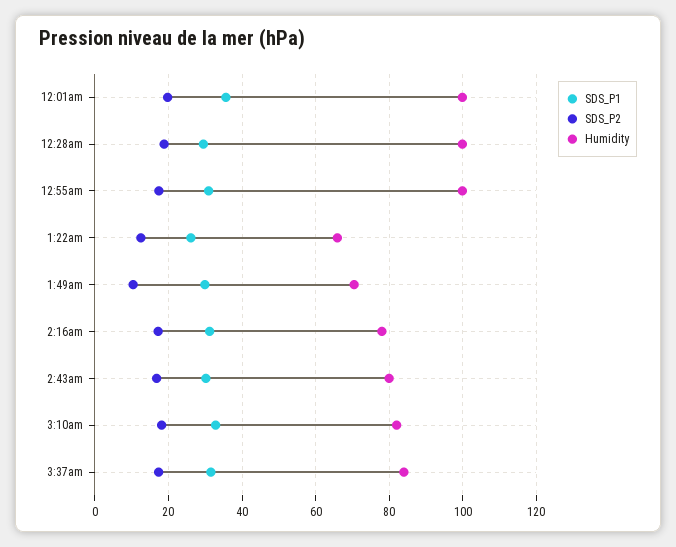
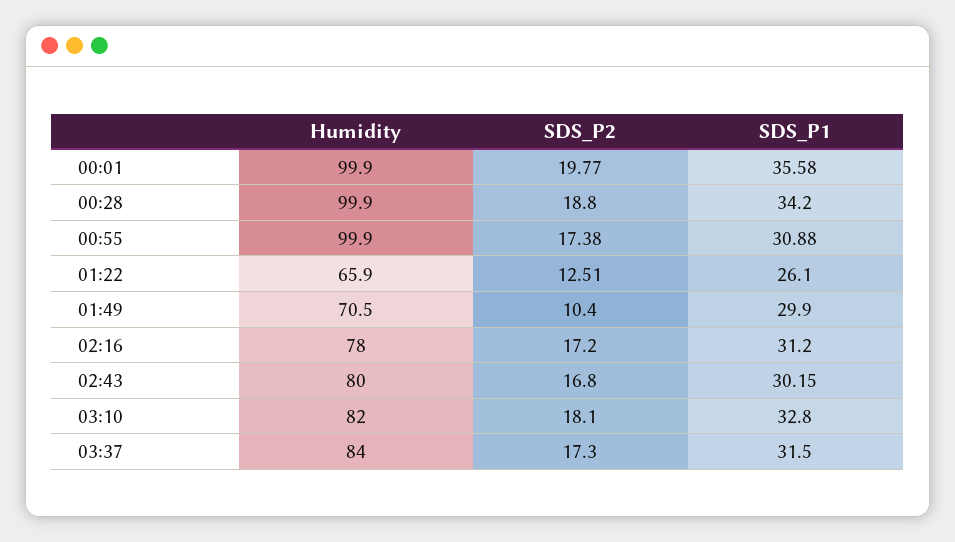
  {
    "SDS_P1": {
      "12:01am": 35.58,
-     "12:28am": 30,
+     "12:28am": 34.2,
      "12:55am": 30.88,
      "1:22am": 26.1,
      "1:49am": 29.9,
      "2:16am": 31.2,
      "2:43am": 30.15,
      "3:10am": 32.8,
      "3:37am": 31.5
    },
    "SDS_P2": {
      "12:01am": 19.77,
      "12:28am": 18.8,
      "12:55am": 17.38,
      "1:22am": 12.51,
      "1:49am": 10.4,
      "2:16am": 17.2,
      "2:43am": 16.8,
      "3:10am": 18.1,
      "3:37am": 17.3
    },
    "Humidity": {
      "12:01am": 99.9,
      "12:28am": 99.9,
      "12:55am": 99.9,
      "1:22am": 65.9,
      "1:49am": 70.5,
      "2:16am": 78,
      "2:43am": 80,
      "3:10am": 82,
      "3:37am": 84
    }
  }

